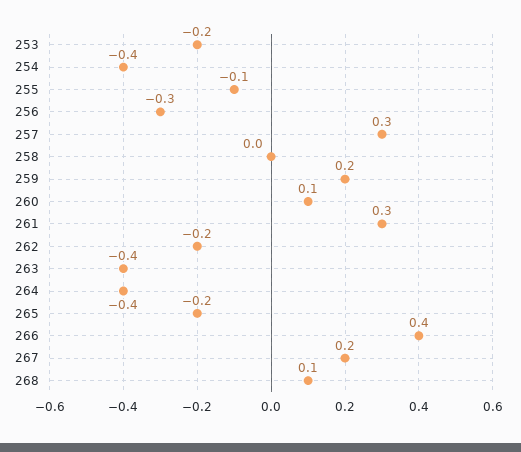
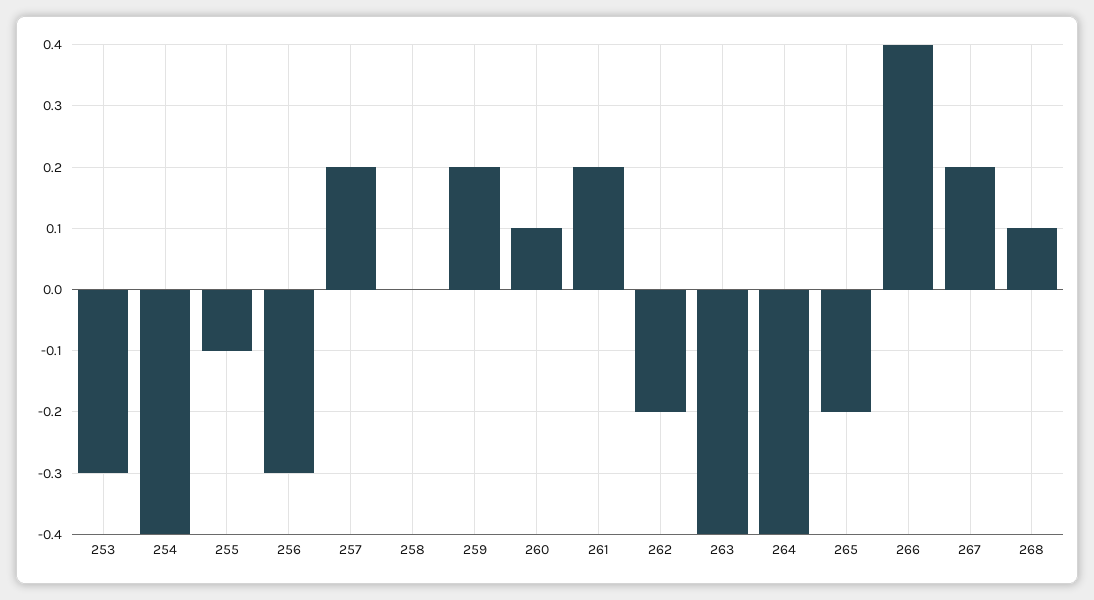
  {
-   "253": -0.2,
+   "253": -0.3,
    "254": -0.4,
    "255": -0.1,
    "256": -0.3,
-   "257": 0.3,
+   "257": 0.2,
    "258": 0,
    "259": 0.2,
    "260": 0.1,
-   "261": 0.3,
+   "261": 0.2,
    "262": -0.2,
    "263": -0.4,
    "264": -0.4,
    "265": -0.2,
    "266": 0.4,
    "267": 0.2,
    "268": 0.1
  }

